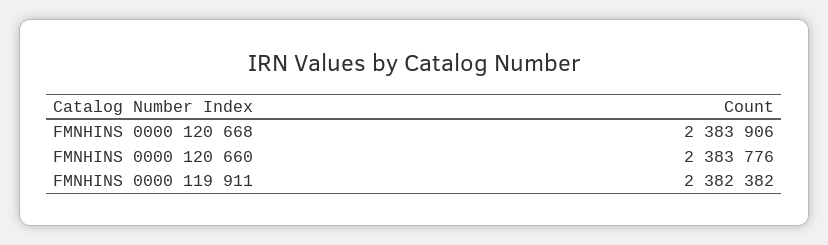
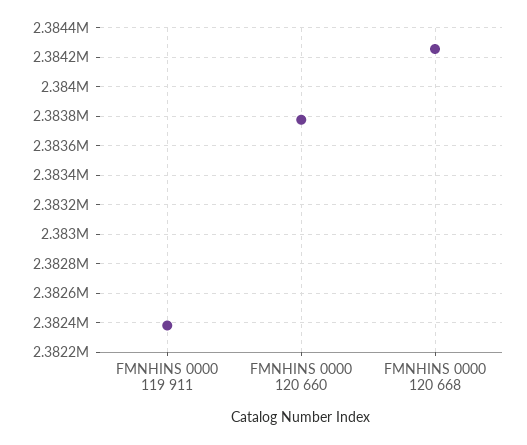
  {
-   "FMNHINS 0000 120 668": 2383906,
+   "FMNHINS 0000 120 668": 2384250,
    "FMNHINS 0000 120 660": 2383776,
    "FMNHINS 0000 119 911": 2382382
  }

